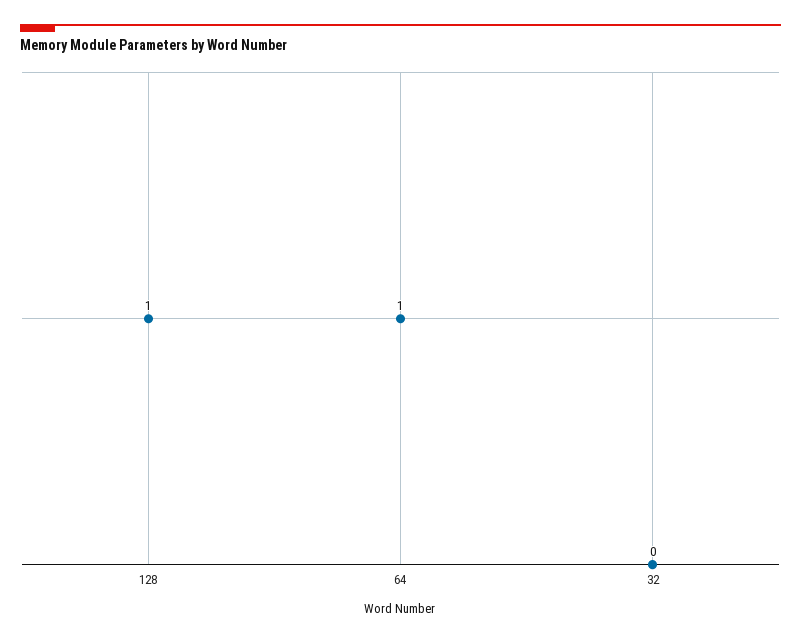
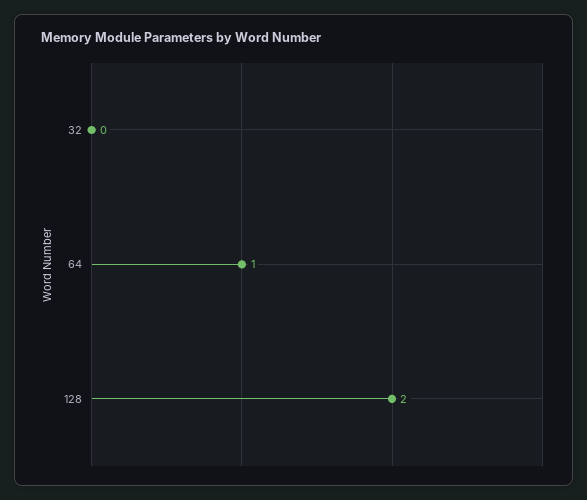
  {
-   "128": 1,
+   "128": 2,
    "64": 1,
    "32": 0
  }

